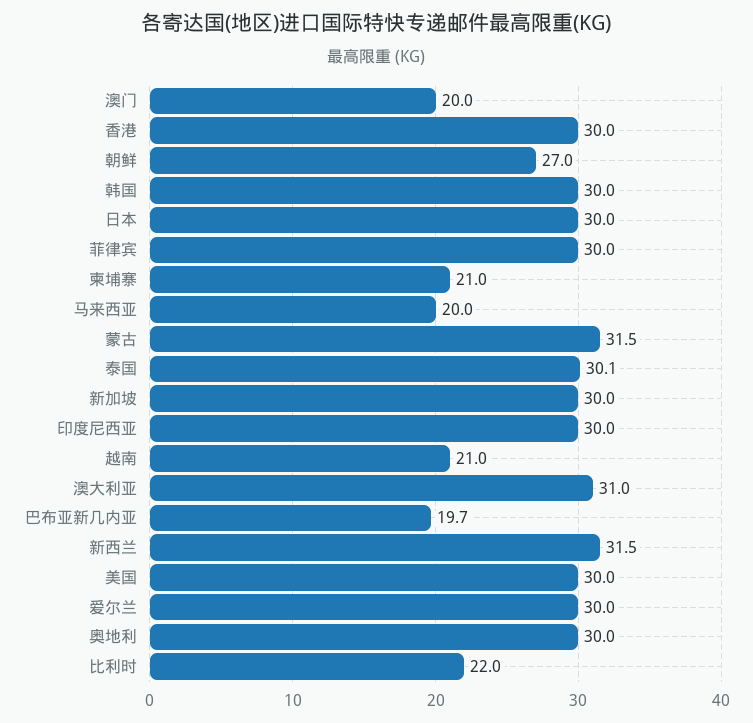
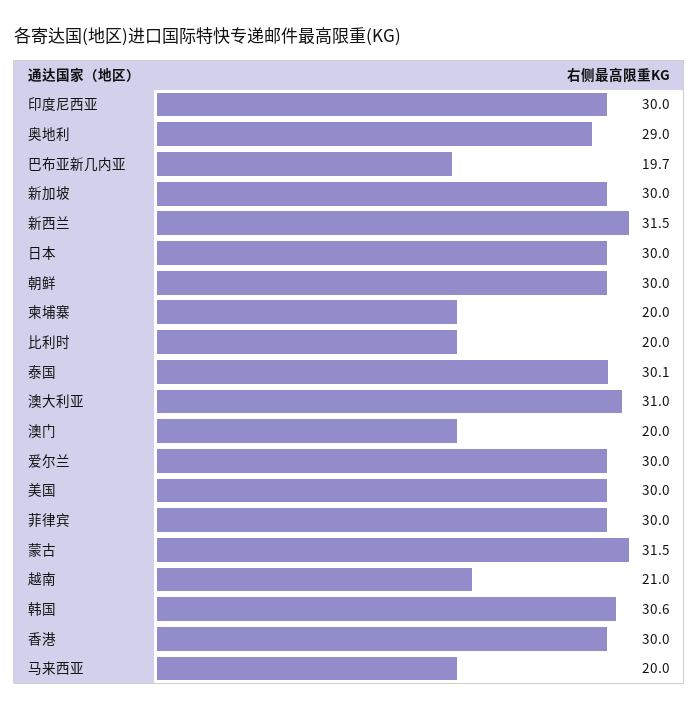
  {
    "澳门": 20,
    "香港": 30,
-   "朝鲜": 27,
+   "朝鲜": 30,
-   "韩国": 30,
+   "韩国": 30.6,
    "日本": 30,
    "菲律宾": 30,
-   "柬埔寨": 21,
+   "柬埔寨": 20,
    "马来西亚": 20,
    "蒙古": 31.5,
    "泰国": 30.1,
    "新加坡": 30,
    "印度尼西亚": 30,
    "越南": 21,
    "澳大利亚": 31,
    "巴布亚新几内亚": 19.7,
    "新西兰": 31.5,
    "美国": 30,
    "爱尔兰": 30,
-   "奥地利": 30,
+   "奥地利": 29,
-   "比利时": 22
+   "比利时": 20
  }

